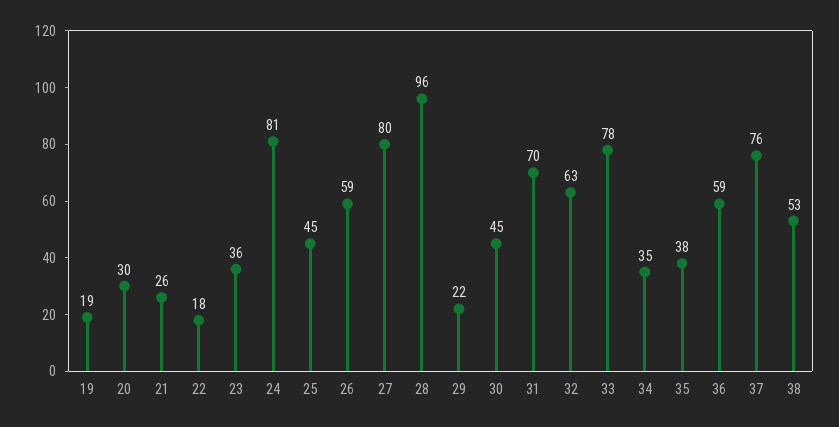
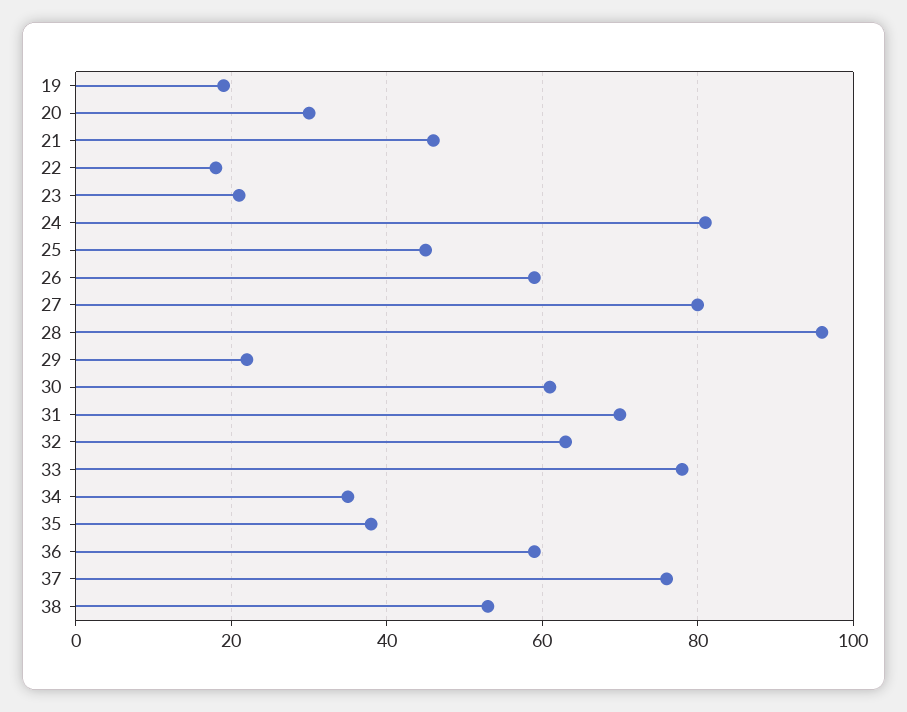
  {
    "19": 19,
    "20": 30,
-   "21": 26,
+   "21": 45,
    "22": 18,
-   "23": 36,
+   "23": 20,
    "24": 81,
    "25": 45,
    "26": 59,
    "27": 80,
    "28": 96,
    "29": 22,
-   "30": 45,
+   "30": 60,
    "31": 70,
    "32": 63,
    "33": 78,
    "34": 35,
    "35": 38,
    "36": 59,
    "37": 76,
    "38": 53
  }

